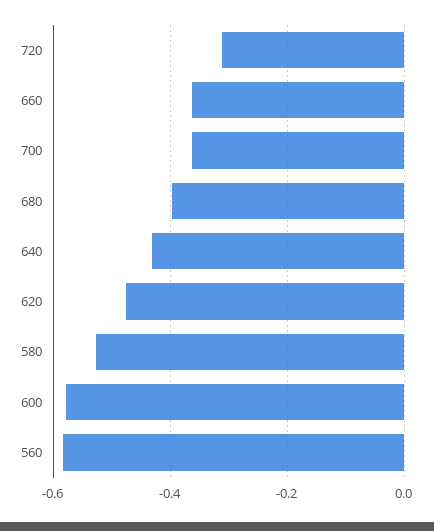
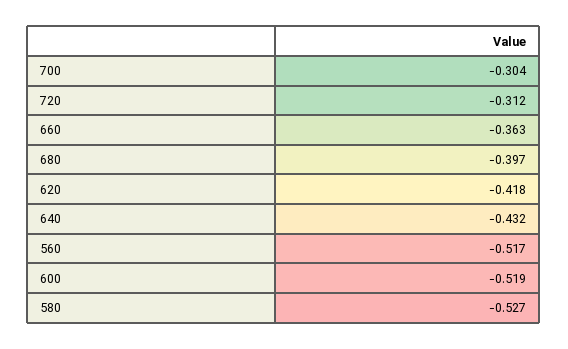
  {
    "720": -0.312,
    "660": -0.363,
-   "700": -0.36,
+   "700": -0.304,
    "680": -0.397,
    "640": -0.432,
-   "620": -0.48,
+   "620": -0.418,
    "580": -0.527,
-   "600": -0.58,
+   "600": -0.519,
-   "560": -0.58
+   "560": -0.517
  }

